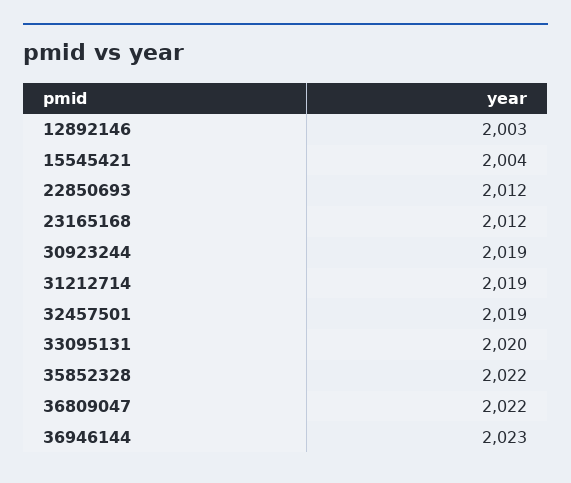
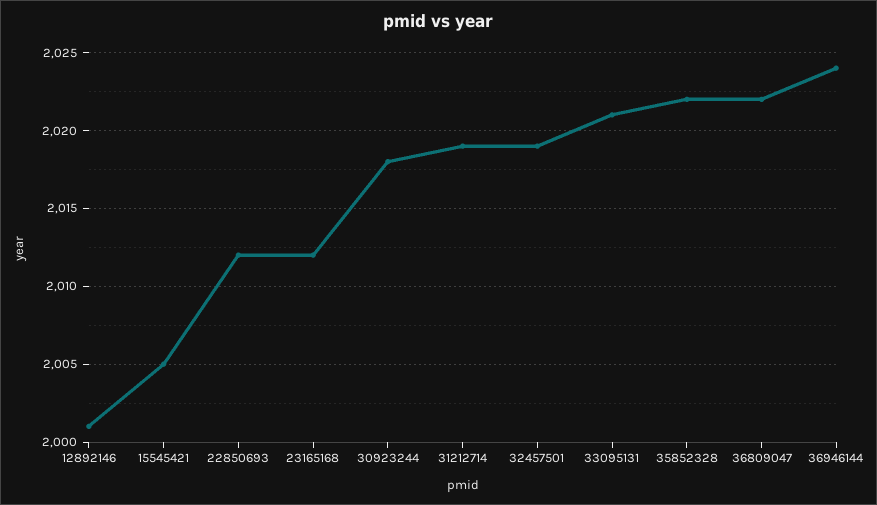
  {
-   "12892146": 2003,
+   "12892146": 2001,
-   "15545421": 2004,
+   "15545421": 2005,
    "22850693": 2012,
    "23165168": 2012,
-   "30923244": 2019,
+   "30923244": 2018,
    "31212714": 2019,
    "32457501": 2019,
-   "33095131": 2020,
+   "33095131": 2021,
    "35852328": 2022,
    "36809047": 2022,
-   "36946144": 2023
+   "36946144": 2024
  }

